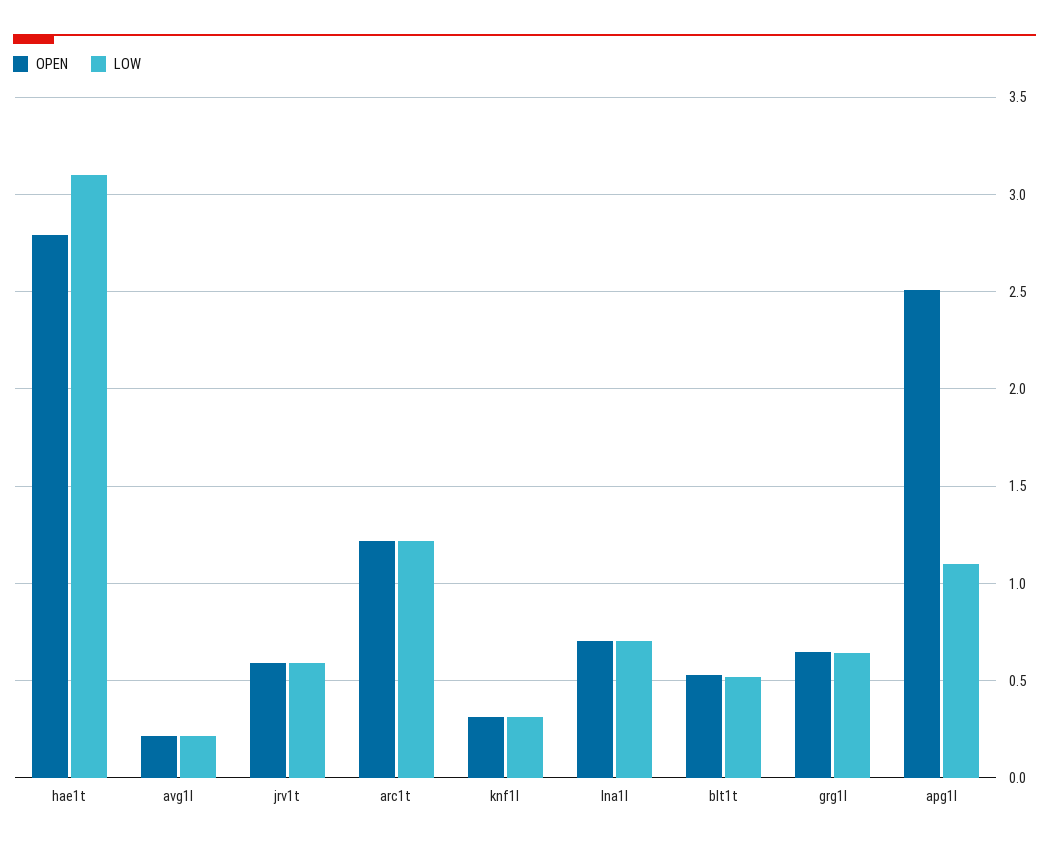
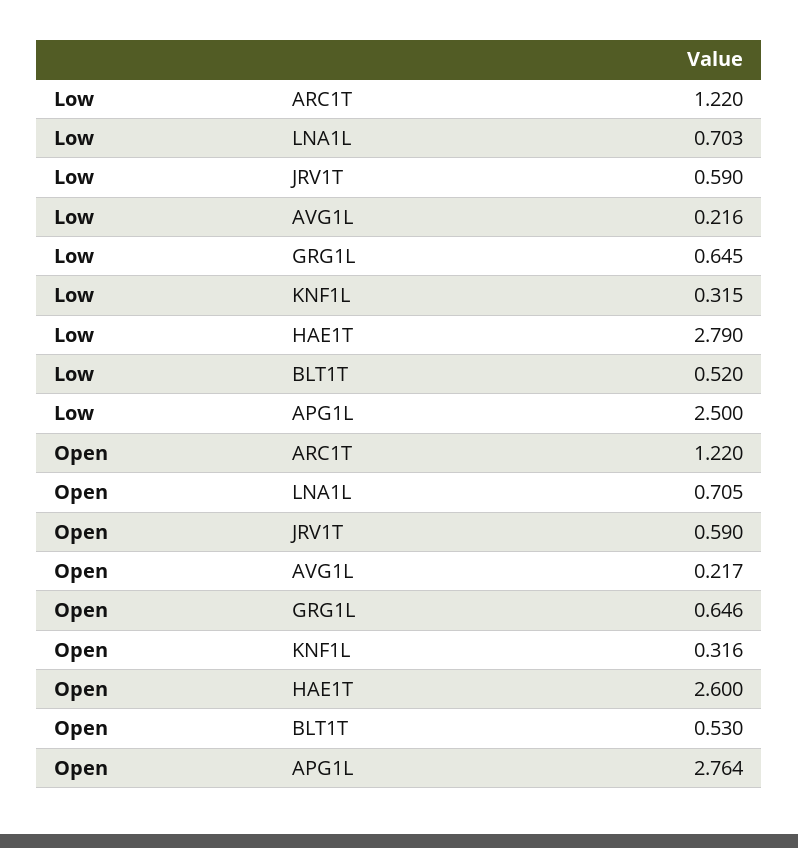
  {
    "OPEN": {
-     "hae1t": 2.8,
+     "hae1t": 2.6,
      "avg1l": 0.217,
      "jrv1t": 0.59,
      "arc1t": 1.22,
      "knf1l": 0.316,
      "lna1l": 0.705,
      "blt1t": 0.53,
      "grg1l": 0.646,
-     "apg1l": 2.5
+     "apg1l": 2.764
    },
    "LOW": {
-     "hae1t": 3.1,
+     "hae1t": 2.79,
      "avg1l": 0.216,
      "jrv1t": 0.59,
      "arc1t": 1.22,
      "knf1l": 0.315,
      "lna1l": 0.703,
      "blt1t": 0.52,
      "grg1l": 0.645,
-     "apg1l": 1.1
+     "apg1l": 2.5
    }
  }

